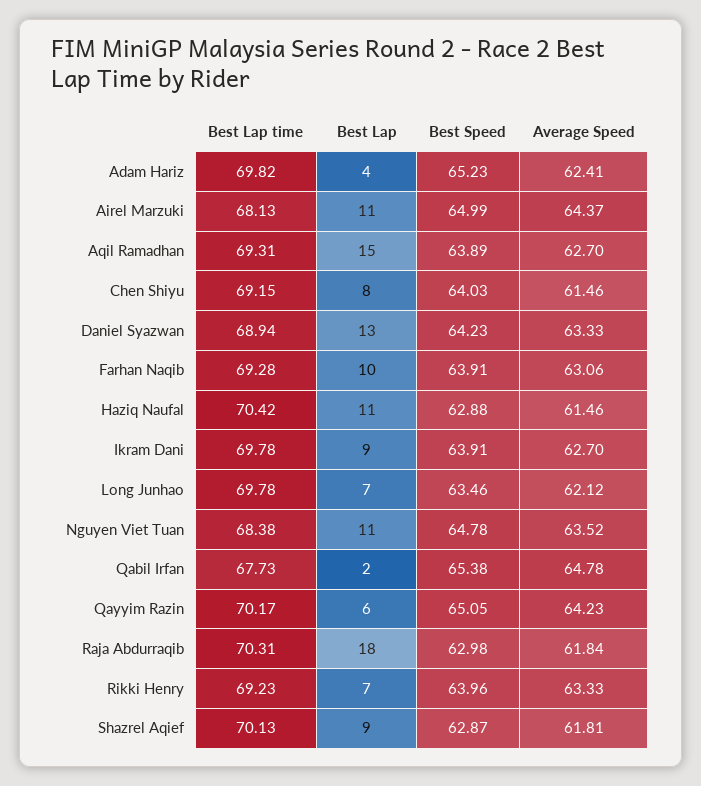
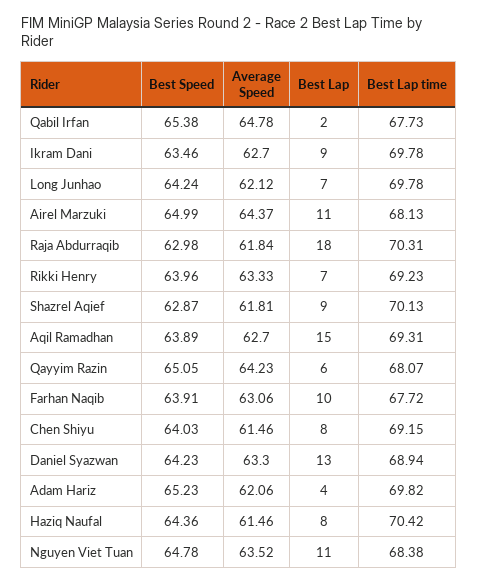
  {
    "Best Lap time": {
      "Adam Hariz": 69.82,
      "Airel Marzuki": 68.13,
      "Aqil Ramadhan": 69.31,
      "Chen Shiyu": 69.15,
      "Daniel Syazwan": 68.94,
-     "Farhan Naqib": 69.28,
+     "Farhan Naqib": 67.72,
      "Haziq Naufal": 70.42,
      "Ikram Dani": 69.78,
      "Long Junhao": 69.78,
      "Nguyen Viet Tuan": 68.38,
      "Qabil Irfan": 67.73,
-     "Qayyim Razin": 70.17,
+     "Qayyim Razin": 68.07,
      "Raja Abdurraqib": 70.31,
      "Rikki Henry": 69.23,
      "Shazrel Aqief": 70.13
    },
    "Best Lap": {
      "Adam Hariz": 4,
      "Airel Marzuki": 11,
      "Aqil Ramadhan": 15,
      "Chen Shiyu": 8,
      "Daniel Syazwan": 13,
      "Farhan Naqib": 10,
-     "Haziq Naufal": 11,
+     "Haziq Naufal": 8,
      "Ikram Dani": 9,
      "Long Junhao": 7,
      "Nguyen Viet Tuan": 11,
      "Qabil Irfan": 2,
      "Qayyim Razin": 6,
      "Raja Abdurraqib": 18,
      "Rikki Henry": 7,
      "Shazrel Aqief": 9
    },
    "Best Speed": {
      "Adam Hariz": 65.23,
      "Airel Marzuki": 64.99,
      "Aqil Ramadhan": 63.89,
      "Chen Shiyu": 64.03,
      "Daniel Syazwan": 64.23,
      "Farhan Naqib": 63.91,
-     "Haziq Naufal": 62.88,
+     "Haziq Naufal": 64.36,
-     "Ikram Dani": 63.91,
+     "Ikram Dani": 63.46,
-     "Long Junhao": 63.46,
+     "Long Junhao": 64.24,
      "Nguyen Viet Tuan": 64.78,
      "Qabil Irfan": 65.38,
      "Qayyim Razin": 65.05,
      "Raja Abdurraqib": 62.98,
      "Rikki Henry": 63.96,
      "Shazrel Aqief": 62.87
    },
    "Average Speed": {
-     "Adam Hariz": 62.41,
+     "Adam Hariz": 62.06,
      "Airel Marzuki": 64.37,
      "Aqil Ramadhan": 62.7,
      "Chen Shiyu": 61.46,
-     "Daniel Syazwan": 63.33,
+     "Daniel Syazwan": 63.3,
      "Farhan Naqib": 63.06,
      "Haziq Naufal": 61.46,
      "Ikram Dani": 62.7,
      "Long Junhao": 62.12,
      "Nguyen Viet Tuan": 63.52,
      "Qabil Irfan": 64.78,
      "Qayyim Razin": 64.23,
      "Raja Abdurraqib": 61.84,
      "Rikki Henry": 63.33,
      "Shazrel Aqief": 61.81
    }
  }

